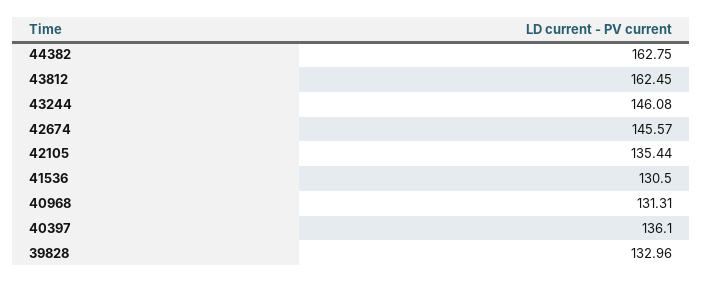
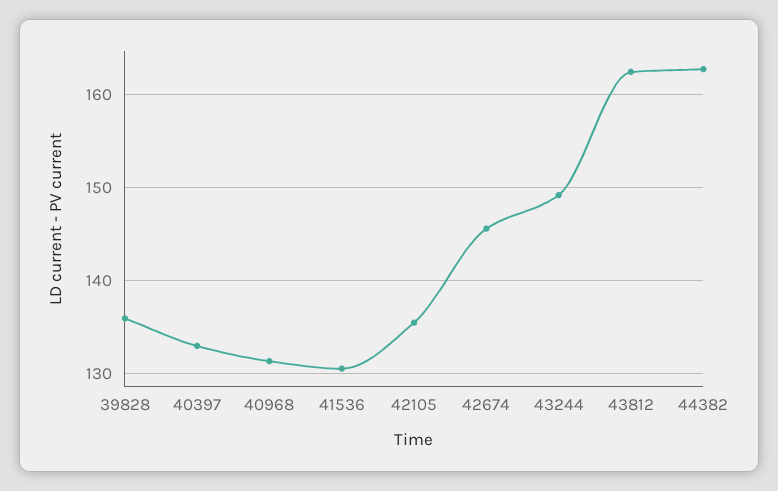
  {
    "44382": 162.75,
    "43812": 162.45,
-   "43244": 146.08,
+   "43244": 149,
    "42674": 145.57,
    "42105": 135.44,
    "41536": 130.5,
    "40968": 131.31,
-   "40397": 136.1,
+   "40397": 133,
-   "39828": 132.96
+   "39828": 136
  }

